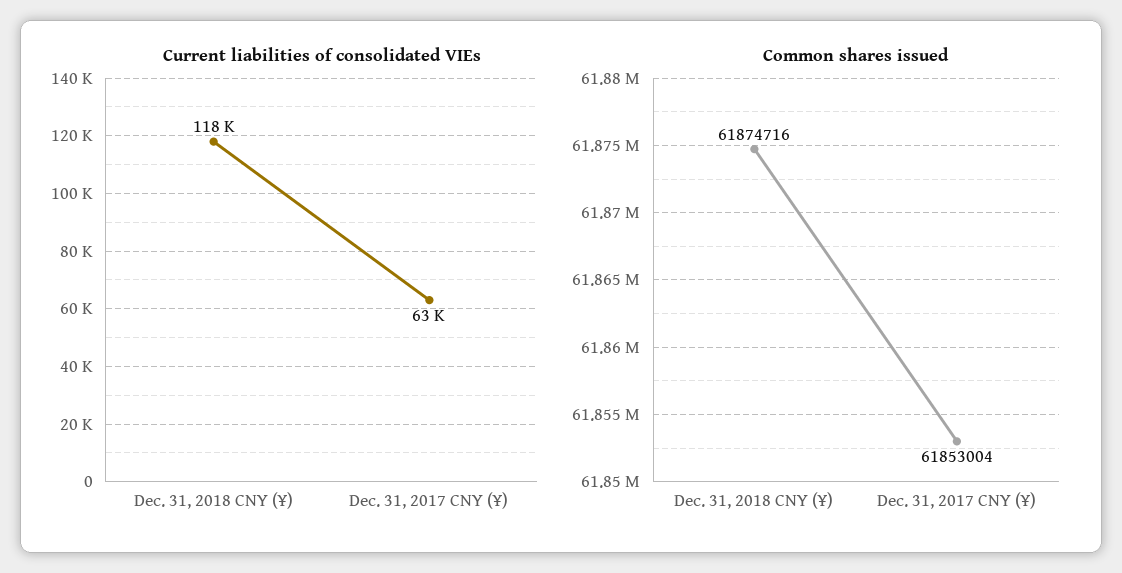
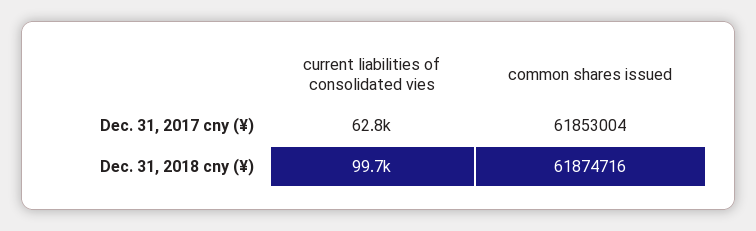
  {
    "Current liabilities of consolidated VIEs": {
-     "Dec. 31, 2018 CNY (¥)": 118000,
+     "Dec. 31, 2018 CNY (¥)": 99700,
      "Dec. 31, 2017 CNY (¥)": 62800
    },
    "Common shares issued": {
      "Dec. 31, 2018 CNY (¥)": 61874716,
      "Dec. 31, 2017 CNY (¥)": 61853004
    }
  }

